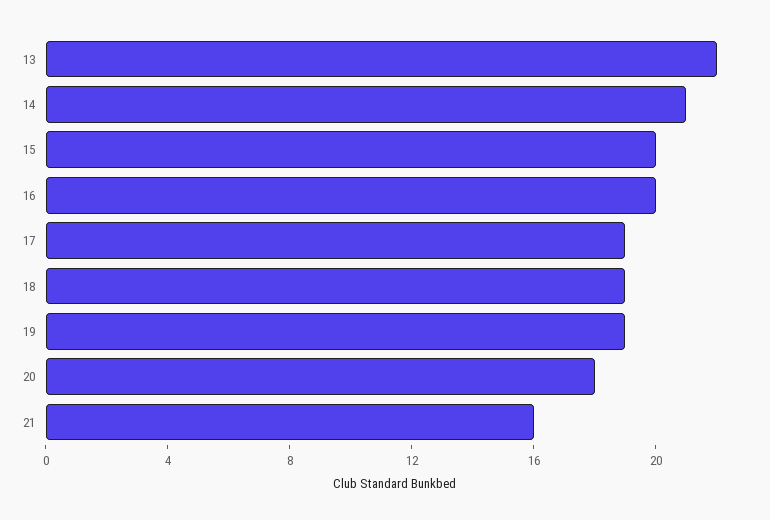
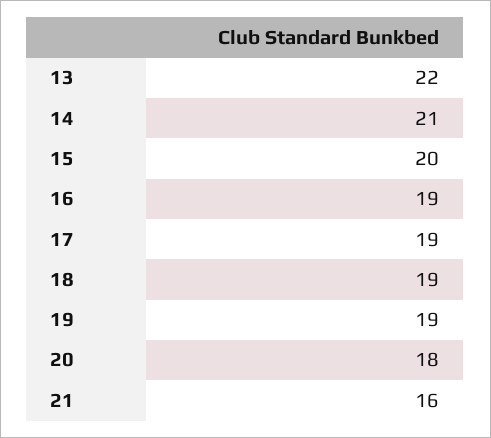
  {
    "13": 22,
    "14": 21,
    "15": 20,
-   "16": 20,
+   "16": 19,
    "17": 19,
    "18": 19,
    "19": 19,
    "20": 18,
    "21": 16
  }

